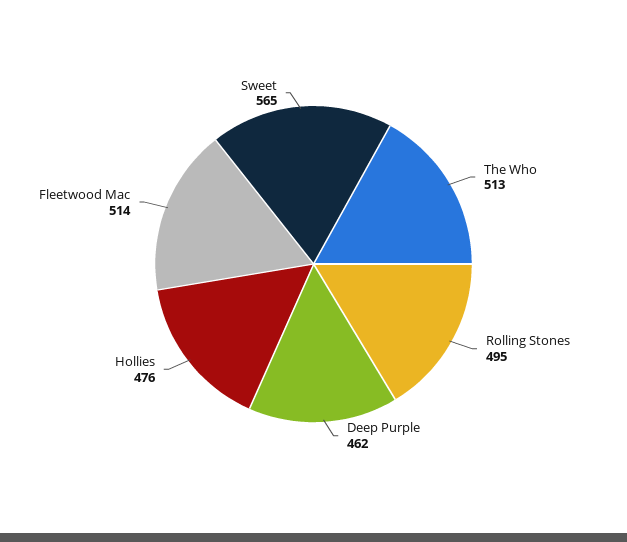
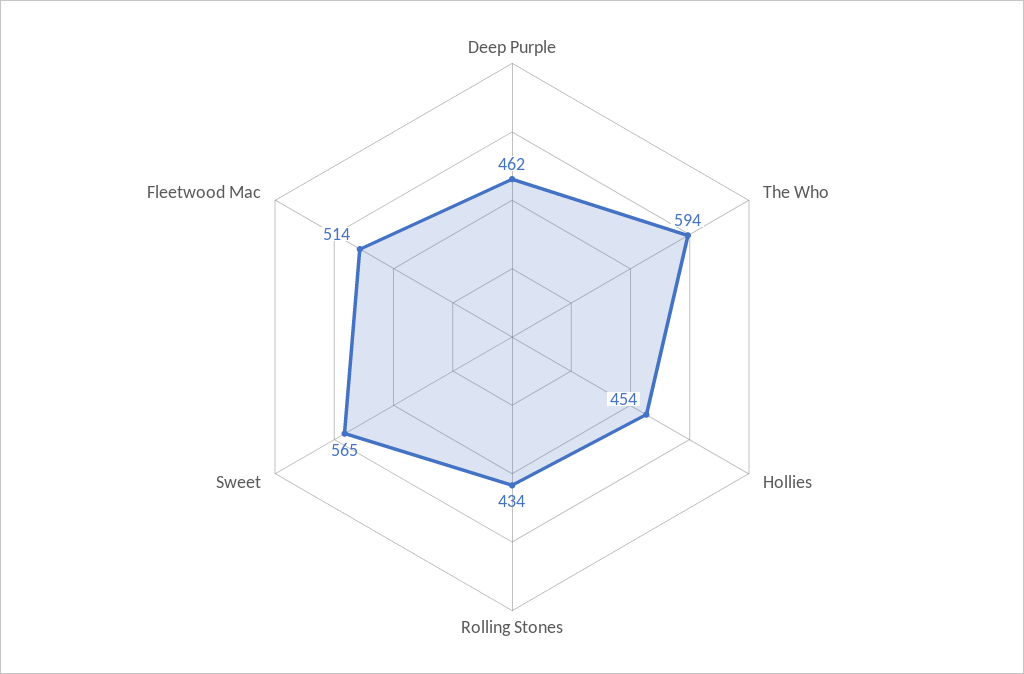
  {
-   "The Who": 513,
+   "The Who": 594,
-   "Rolling Stones": 495,
+   "Rolling Stones": 434,
    "Deep Purple": 462,
-   "Hollies": 476,
+   "Hollies": 454,
    "Fleetwood Mac": 514,
    "Sweet": 565
  }

